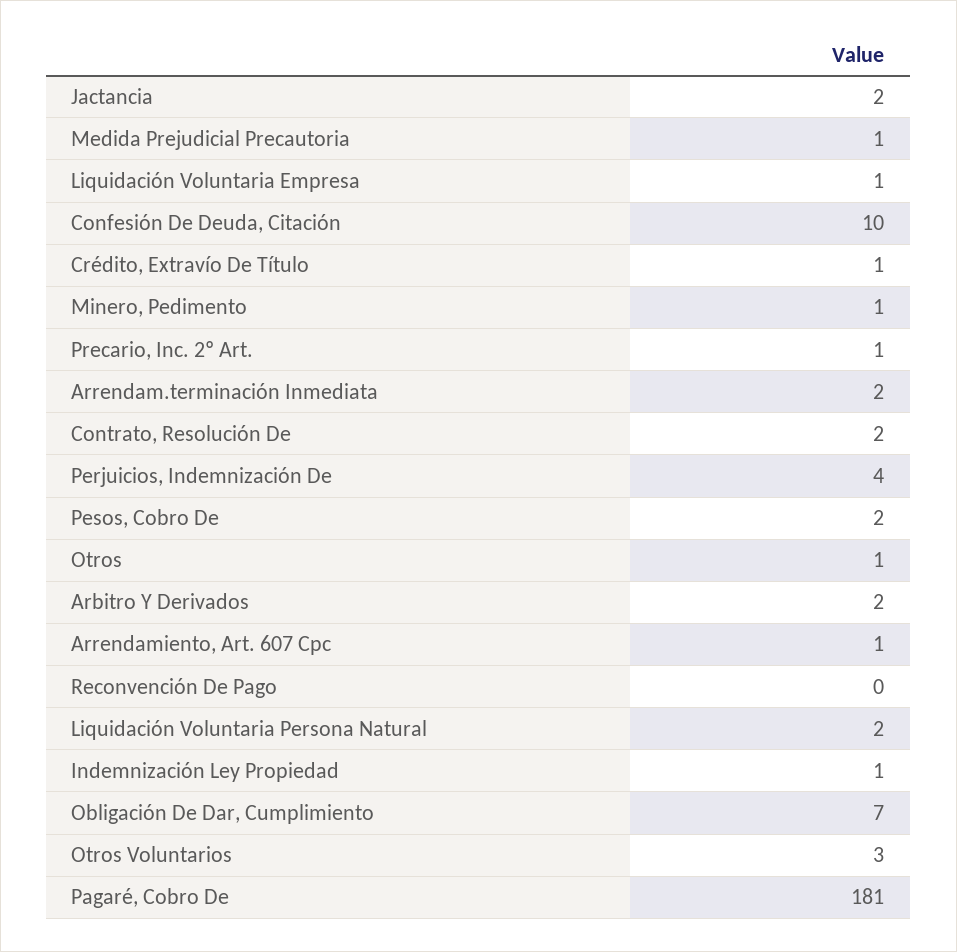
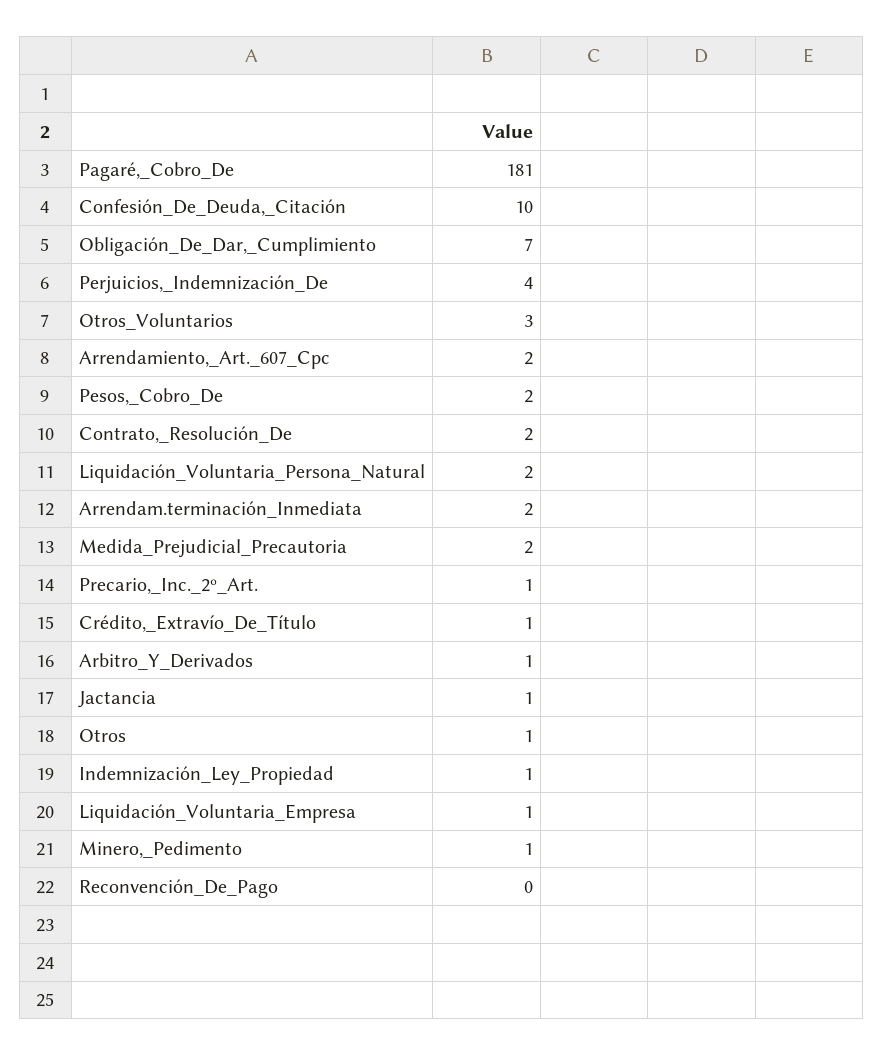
  {
-   "Jactancia": 2,
+   "Jactancia": 1,
-   "Medida Prejudicial Precautoria": 1,
+   "Medida Prejudicial Precautoria": 2,
    "Liquidación Voluntaria Empresa": 1,
    "Confesión De Deuda, Citación": 10,
    "Crédito, Extravío De Título": 1,
    "Minero, Pedimento": 1,
    "Precario, Inc. 2º Art.": 1,
    "Arrendam.terminación Inmediata": 2,
    "Contrato, Resolución De": 2,
    "Perjuicios, Indemnización De": 4,
    "Pesos, Cobro De": 2,
    "Otros": 1,
-   "Arbitro Y Derivados": 2,
+   "Arbitro Y Derivados": 1,
-   "Arrendamiento, Art. 607 Cpc": 1,
+   "Arrendamiento, Art. 607 Cpc": 2,
    "Reconvención De Pago": 0,
    "Liquidación Voluntaria Persona Natural": 2,
    "Indemnización Ley Propiedad": 1,
    "Obligación De Dar, Cumplimiento": 7,
    "Otros Voluntarios": 3,
    "Pagaré, Cobro De": 181
  }

